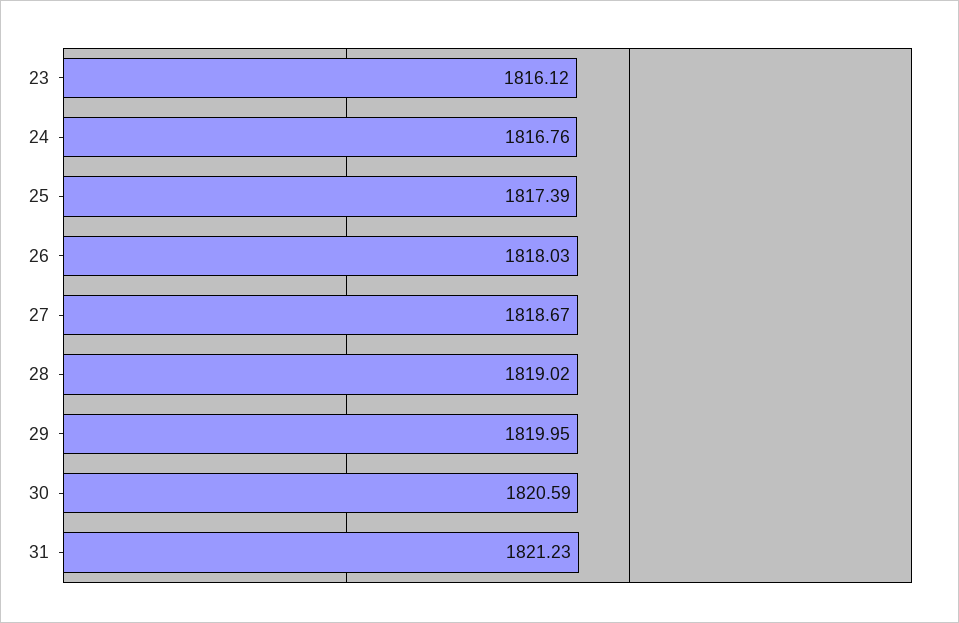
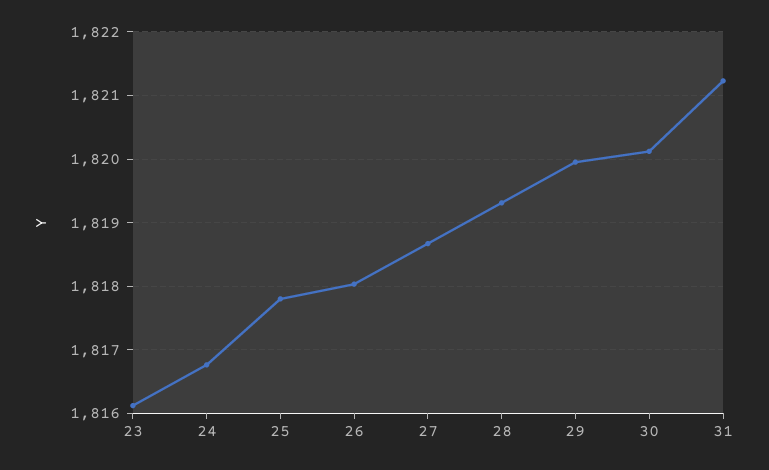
  {
    "23": 1816.12,
    "24": 1816.76,
-   "25": 1817.39,
+   "25": 1817.8,
    "26": 1818.03,
    "27": 1818.67,
-   "28": 1819.02,
+   "28": 1819.3,
    "29": 1819.95,
-   "30": 1820.59,
+   "30": 1820.1,
    "31": 1821.23
  }

